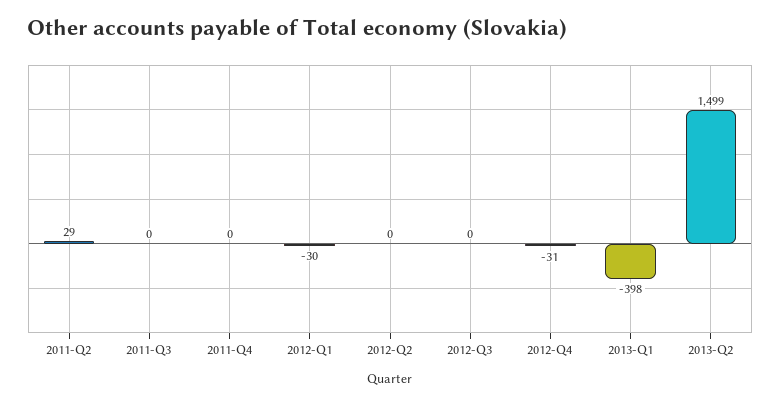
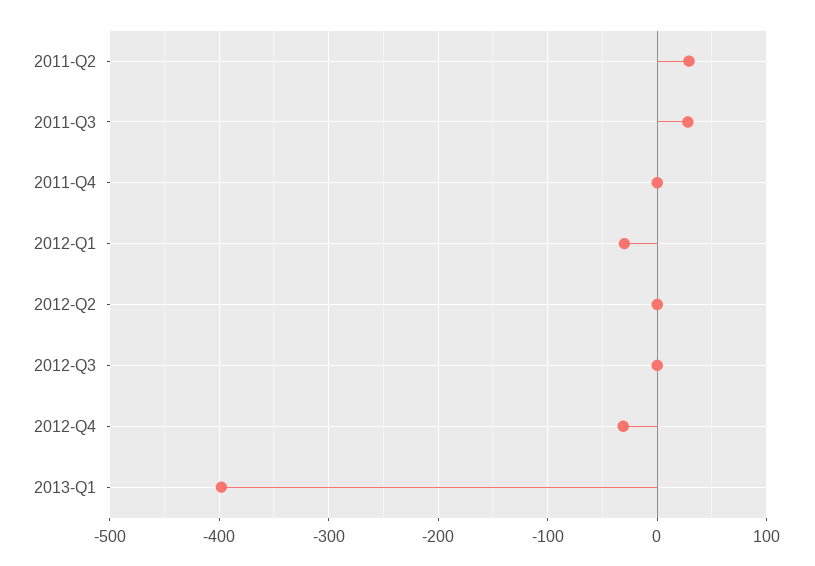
  {
    "2011-Q2": 29,
-   "2011-Q3": 0,
+   "2011-Q3": 30,
    "2011-Q4": 0,
    "2012-Q1": -30,
    "2012-Q2": 0,
    "2012-Q3": 0,
    "2012-Q4": -31,
-   "2013-Q1": -398,
+   "2013-Q1": -398
-   "2013-Q2": 1499
  }

